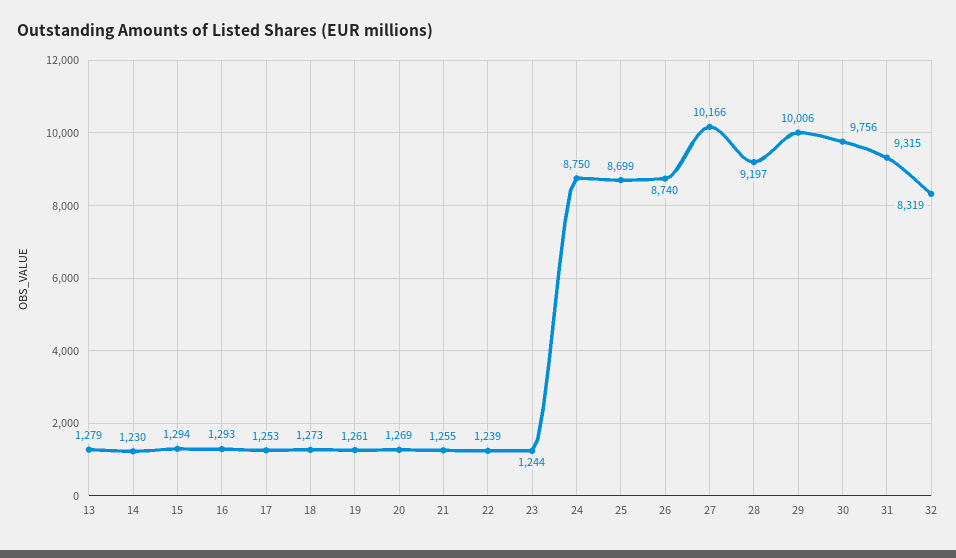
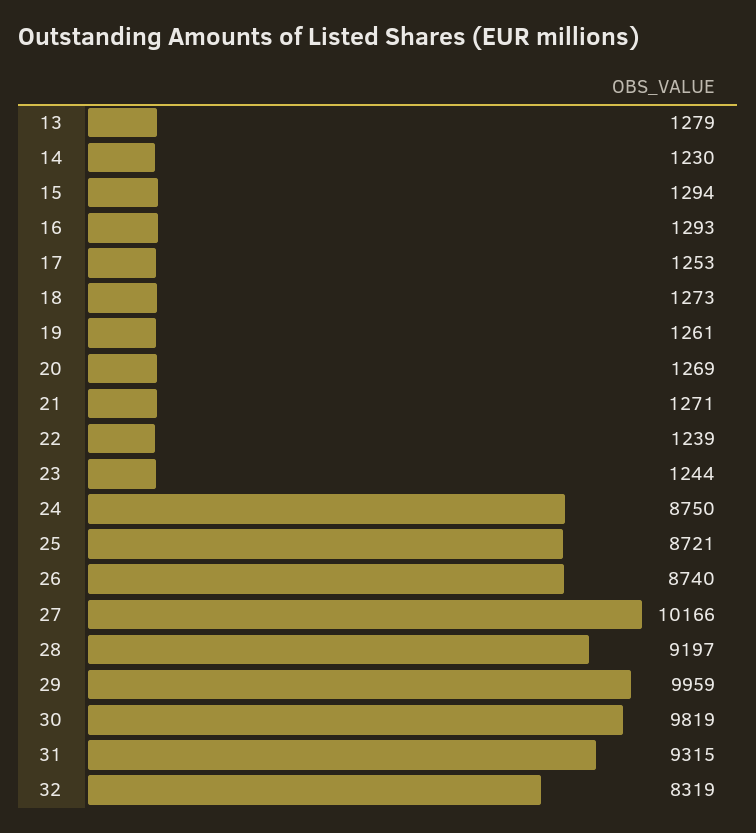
  {
    "13": 1279,
    "14": 1230,
    "15": 1294,
    "16": 1293,
    "17": 1253,
    "18": 1273,
    "19": 1261,
    "20": 1269,
-   "21": 1255,
+   "21": 1271,
    "22": 1239,
    "23": 1244,
    "24": 8750,
-   "25": 8699,
+   "25": 8721,
    "26": 8740,
    "27": 10166,
    "28": 9197,
-   "29": 10006,
+   "29": 9959,
-   "30": 9756,
+   "30": 9819,
    "31": 9315,
    "32": 8319
  }

